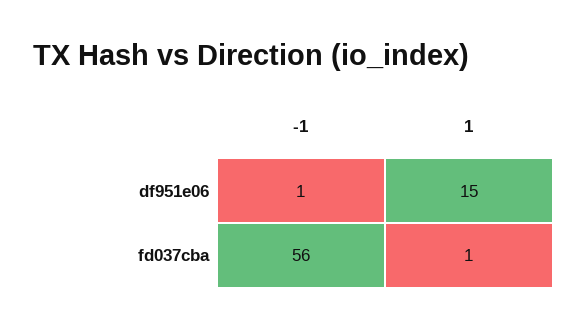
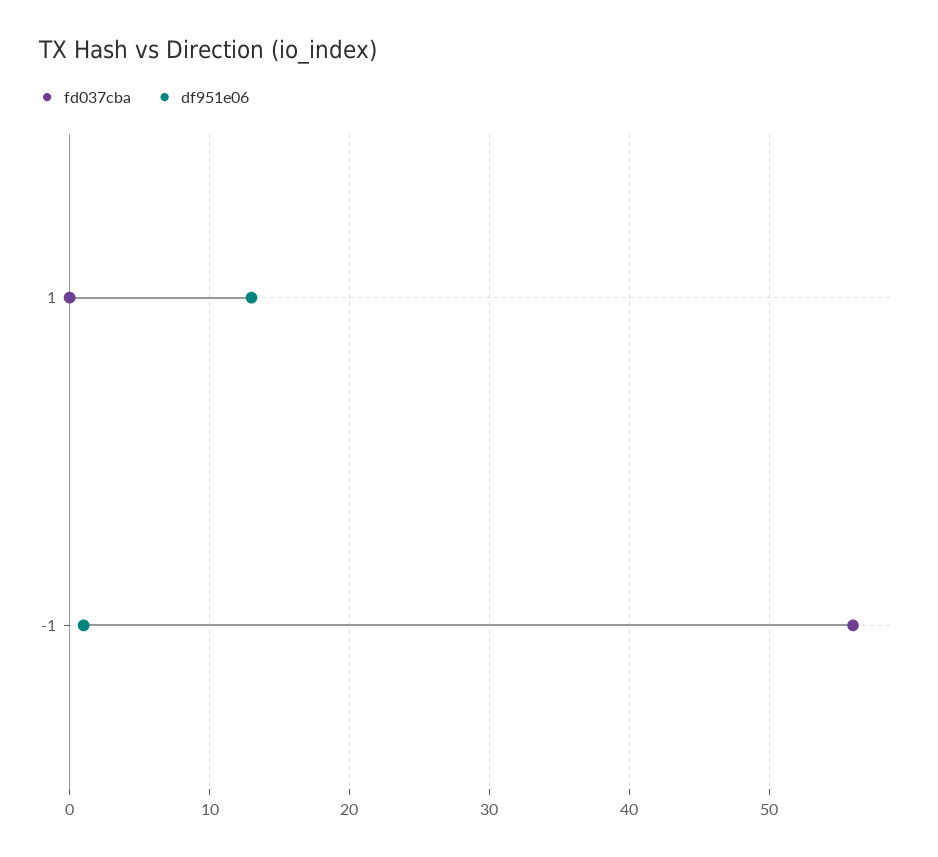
  {
    "df951e06": {
      "-1": 1,
-     "1": 15
+     "1": 13
    },
    "fd037cba": {
      "-1": 56,
-     "1": 1
+     "1": 0
    }
  }

